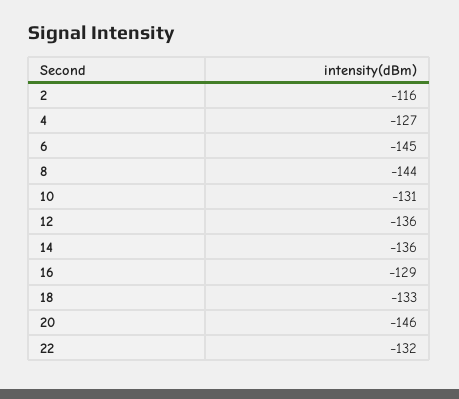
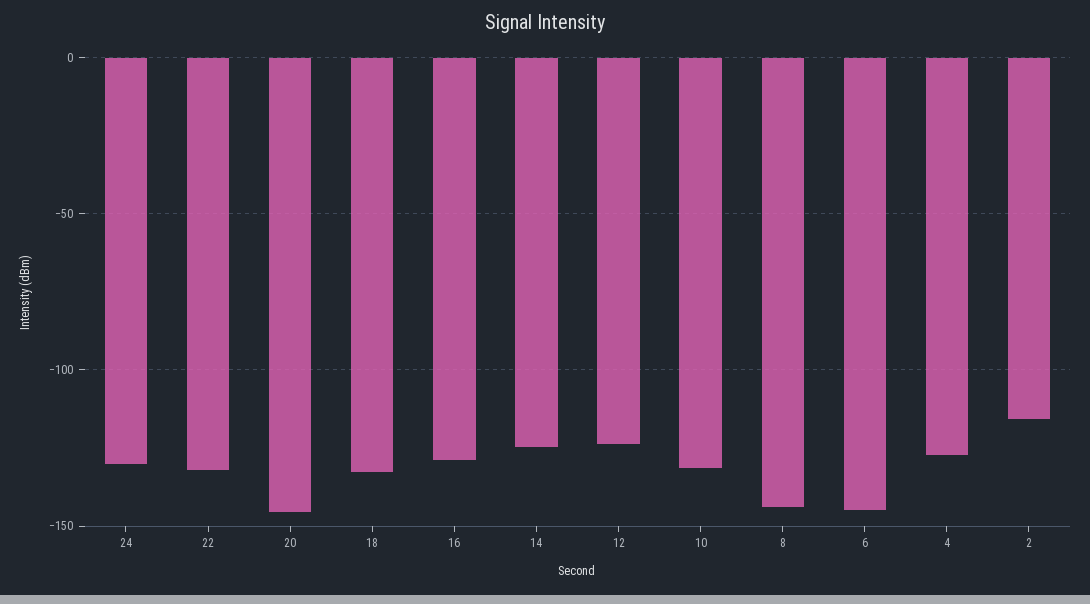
  {
    "2": -116,
    "4": -127,
    "6": -145,
    "8": -144,
    "10": -131,
-   "12": -136,
+   "12": -125,
-   "14": -136,
+   "14": -125,
    "16": -129,
    "18": -133,
    "20": -146,
-   "22": -132
+   "22": -132,
+   "24": -130
  }

